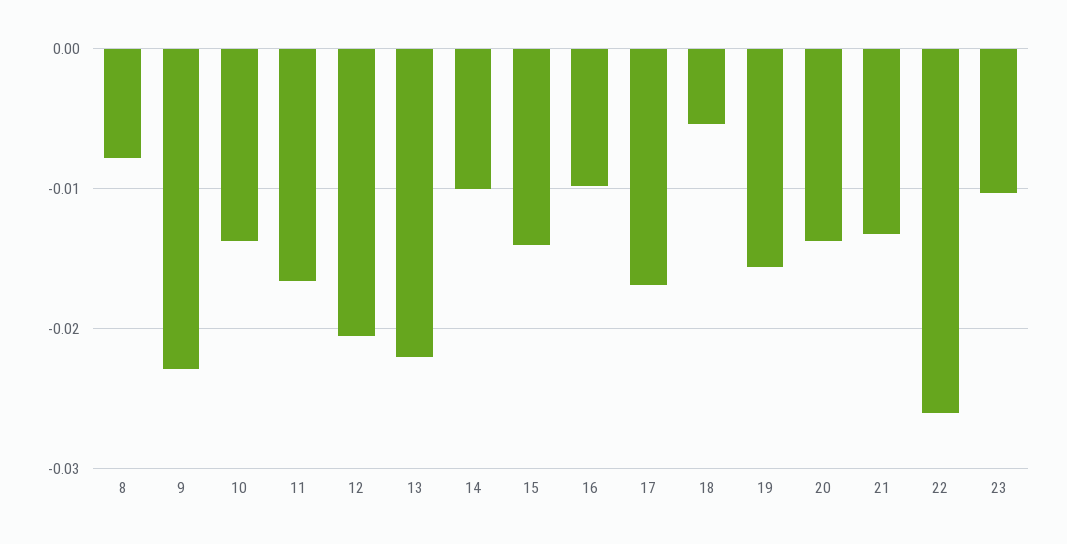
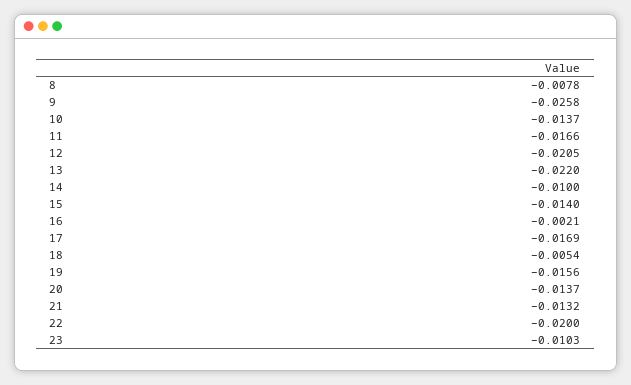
  {
    "8": -0.0078,
-   "9": -0.023,
+   "9": -0.0258,
    "10": -0.0137,
    "11": -0.0166,
    "12": -0.0205,
    "13": -0.022,
    "14": -0.01,
    "15": -0.014,
-   "16": -0.01,
+   "16": -0.0021,
    "17": -0.0169,
    "18": -0.0054,
    "19": -0.0156,
    "20": -0.0137,
    "21": -0.0132,
-   "22": -0.026,
+   "22": -0.02,
    "23": -0.0103
  }

